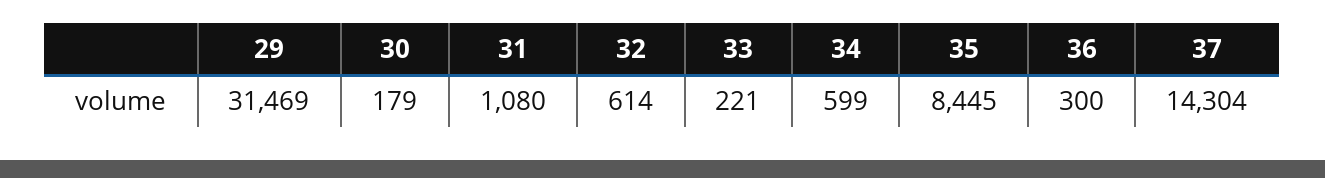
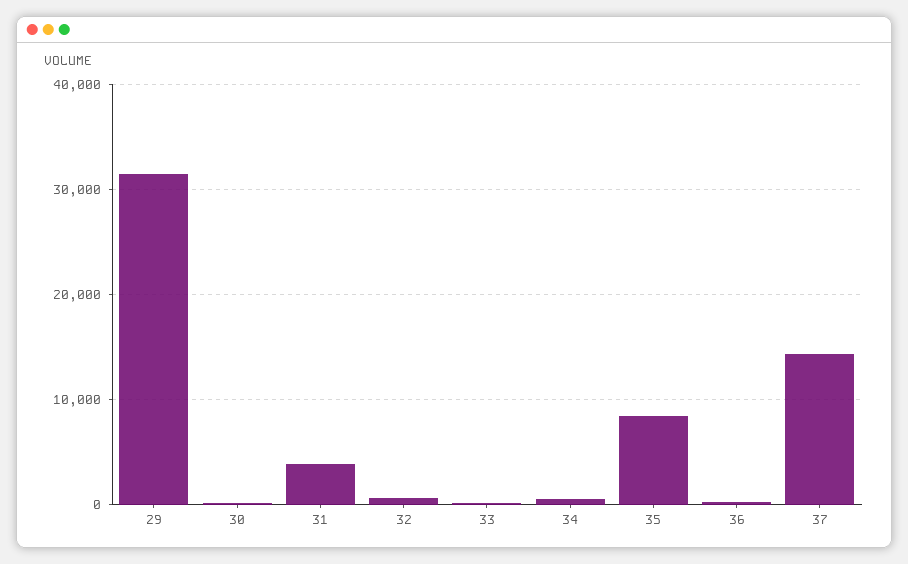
  {
    "29": 31469,
    "30": 179,
-   "31": 1080,
+   "31": 4000,
    "32": 614,
    "33": 221,
    "34": 599,
    "35": 8445,
    "36": 300,
    "37": 14304
  }

